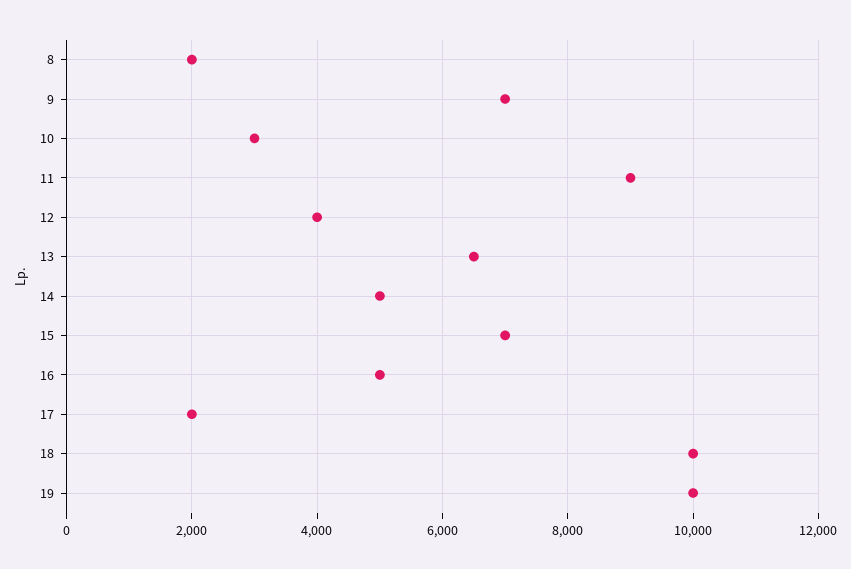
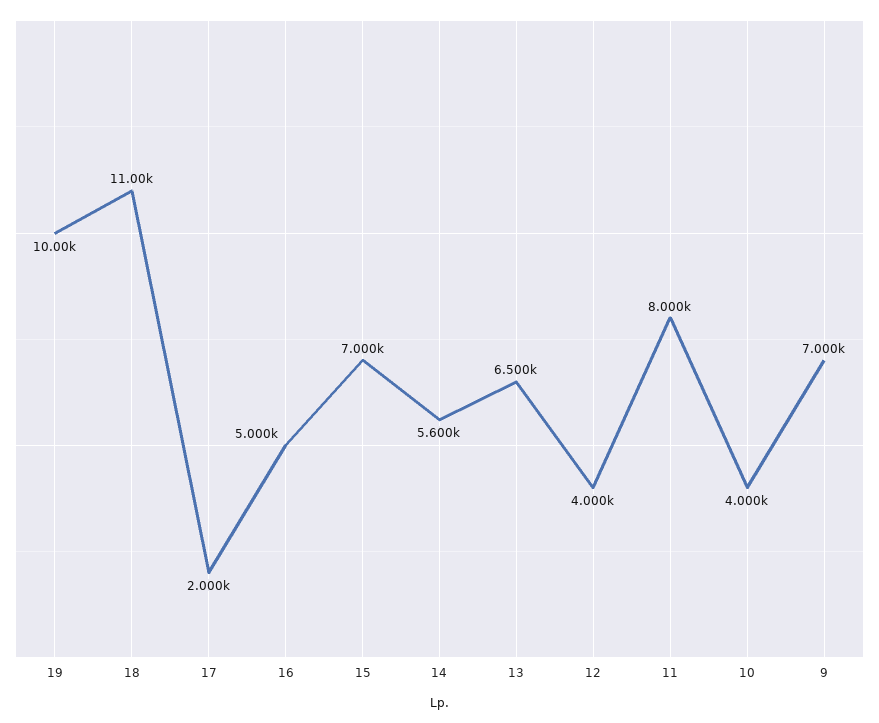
  {
-   "8": 2000,
    "9": 7000,
-   "10": 3000,
+   "10": 4000,
-   "11": 9000,
+   "11": 8000,
    "12": 4000,
    "13": 6500,
-   "14": 5000,
+   "14": 5600,
    "15": 7000,
    "16": 5000,
    "17": 2000,
-   "18": 10000,
+   "18": 11000,
    "19": 10000
  }

